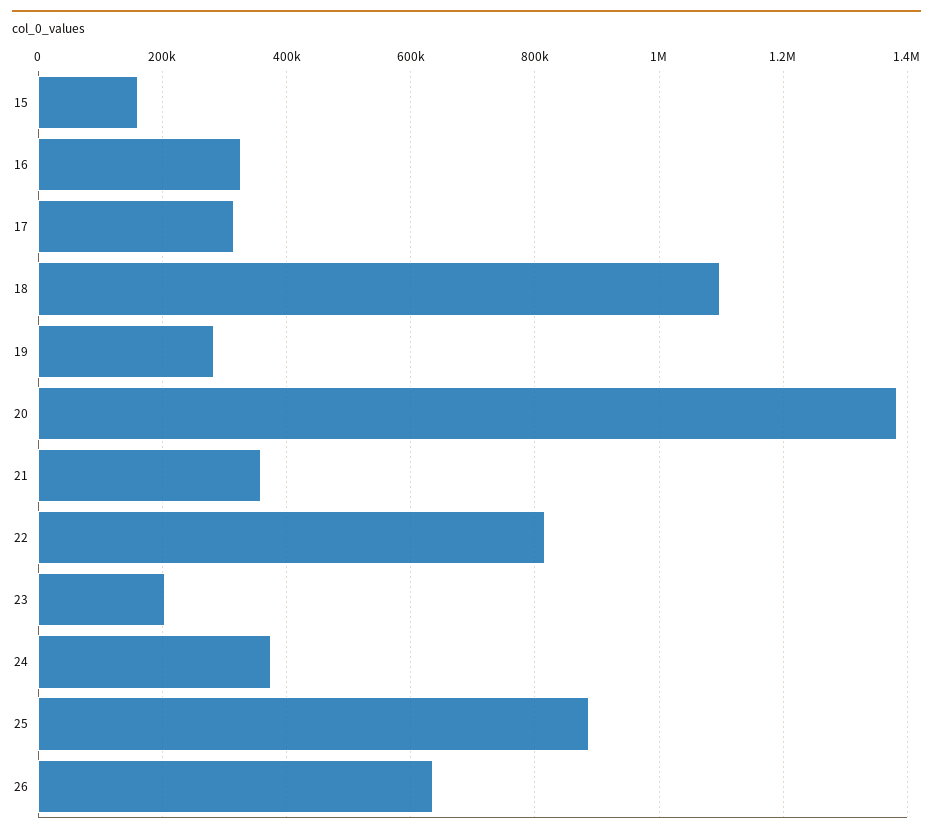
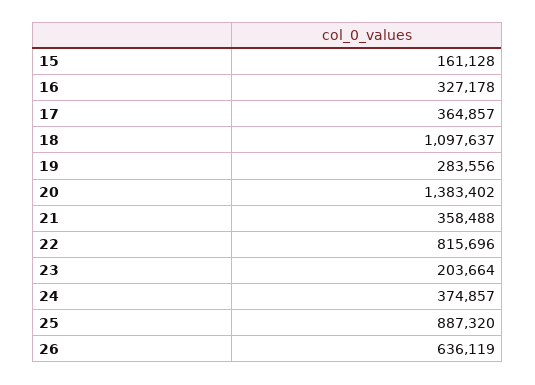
  {
    "15": 161128,
    "16": 327178,
-   "17": 320000,
+   "17": 364857,
    "18": 1097637,
    "19": 283556,
    "20": 1383402,
    "21": 358488,
    "22": 815696,
    "23": 203664,
    "24": 374857,
    "25": 887320,
    "26": 636119
  }

